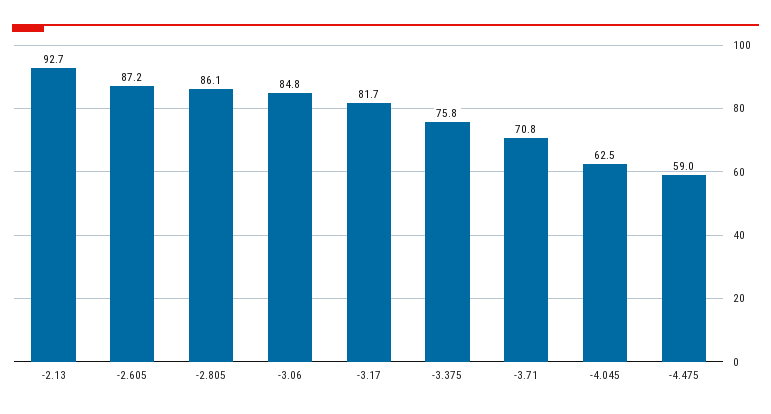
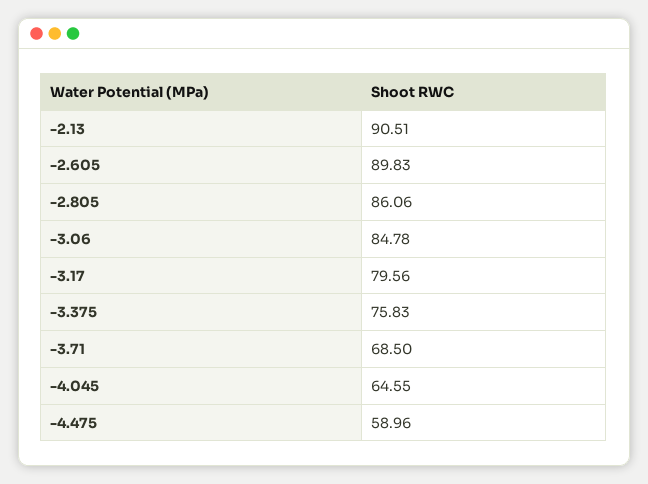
  {
-   "-2.13": 92.7,
+   "-2.13": 90.51,
-   "-2.605": 87.2,
+   "-2.605": 89.83,
    "-2.805": 86.06,
    "-3.06": 84.78,
-   "-3.17": 81.7,
+   "-3.17": 79.56,
    "-3.375": 75.83,
-   "-3.71": 70.8,
+   "-3.71": 68.5,
-   "-4.045": 62.5,
+   "-4.045": 64.55,
    "-4.475": 58.96
  }

